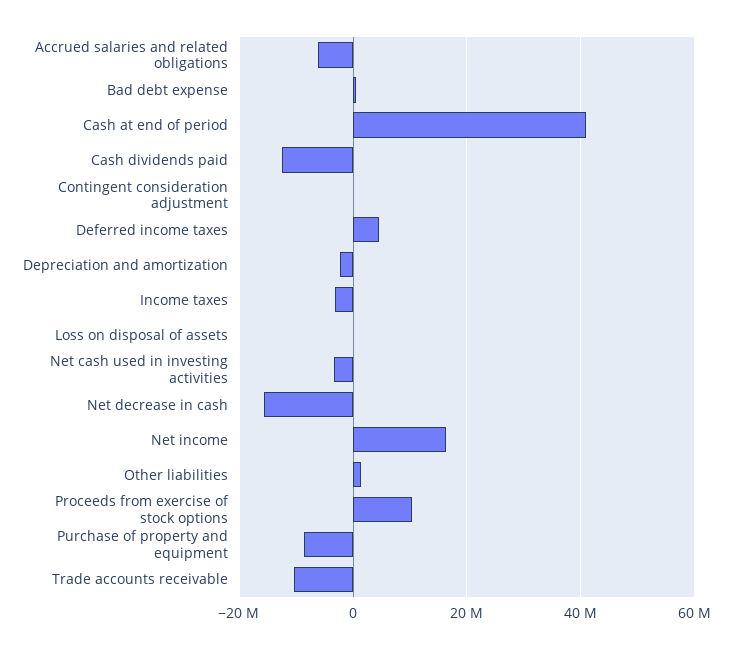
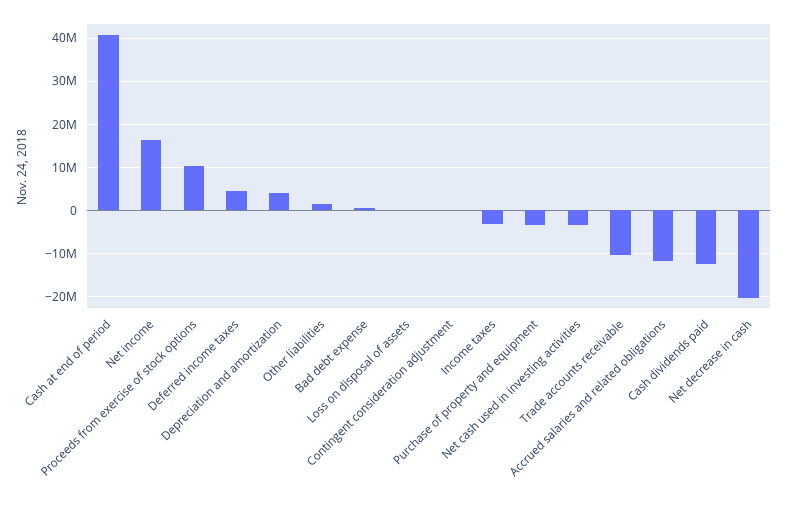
  {
-   "Accrued salaries and related obligations": -6000000,
+   "Accrued salaries and related obligations": -12000000,
    "Bad debt expense": 0,
    "Cash at end of period": 40000000,
    "Cash dividends paid": -12000000,
    "Contingent consideration adjustment": 0,
    "Deferred income taxes": 4000000,
-   "Depreciation and amortization": -2000000,
+   "Depreciation and amortization": 4000000,
    "Income taxes": -4000000,
    "Loss on disposal of assets": 0,
    "Net cash used in investing activities": -4000000,
-   "Net decrease in cash": -16000000,
+   "Net decrease in cash": -20000000,
    "Net income": 16000000,
    "Other liabilities": 2000000,
    "Proceeds from exercise of stock options": 10000000,
-   "Purchase of property and equipment": -8000000,
+   "Purchase of property and equipment": -4000000,
    "Trade accounts receivable": -10000000
  }

